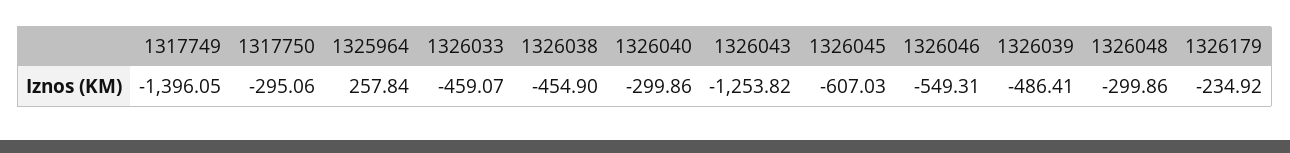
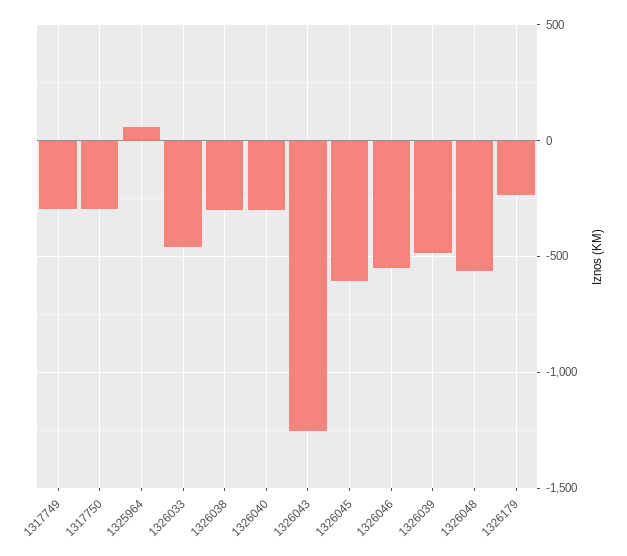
  {
-   "1317749": -1396.05,
+   "1317749": -300,
    "1317750": -295.06,
-   "1325964": 257.84,
+   "1325964": 50,
    "1326033": -459.07,
-   "1326038": -454.9,
+   "1326038": -300,
    "1326040": -299.86,
    "1326043": -1253.82,
    "1326045": -607.03,
    "1326046": -549.31,
    "1326039": -486.41,
-   "1326048": -299.86,
+   "1326048": -550,
    "1326179": -234.92
  }

